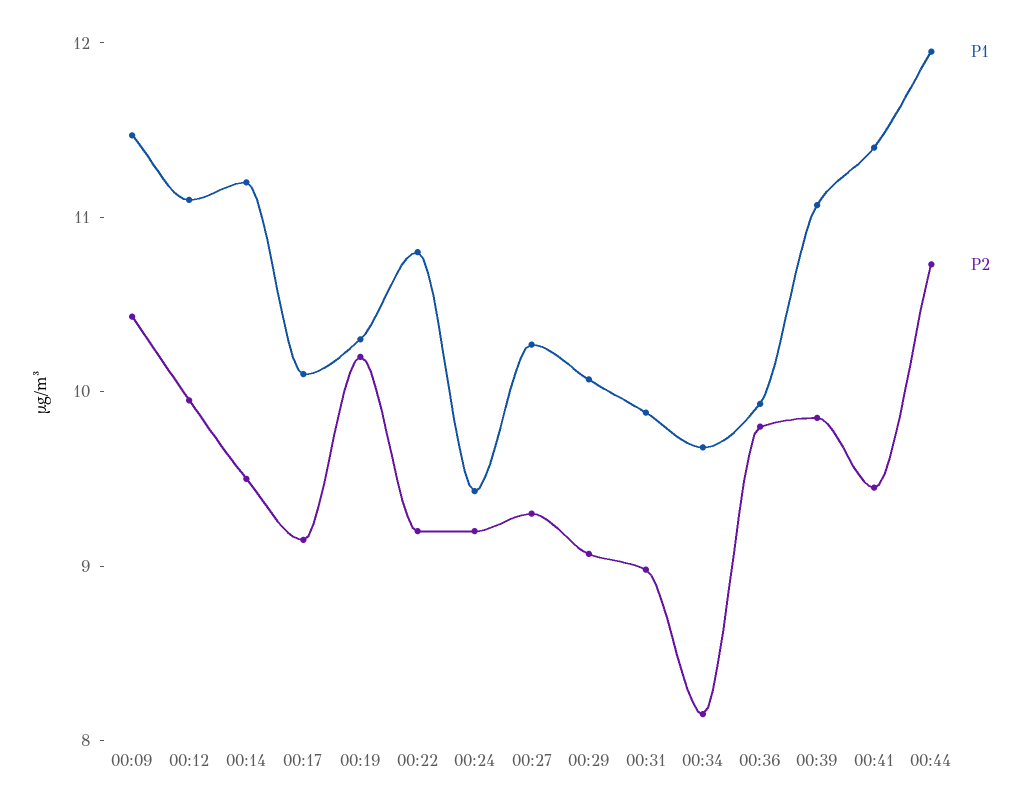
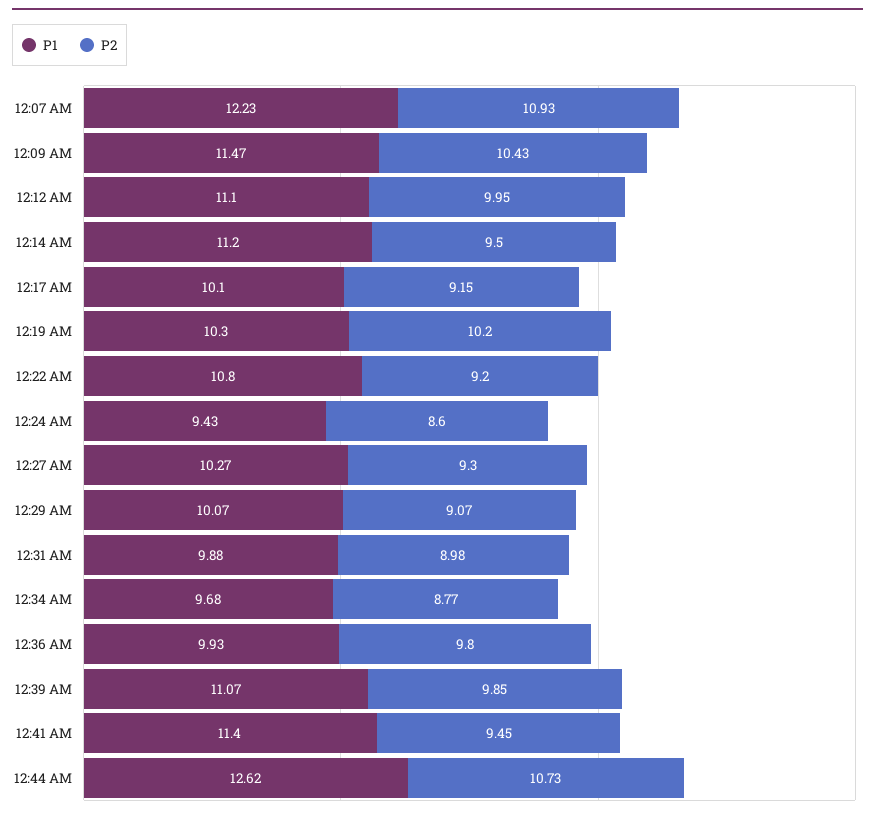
  {
    "P1": {
      "00:09": 11.47,
      "00:12": 11.1,
      "00:14": 11.2,
      "00:17": 10.1,
      "00:19": 10.3,
      "00:22": 10.8,
      "00:24": 9.43,
      "00:27": 10.27,
      "00:29": 10.07,
      "00:31": 9.88,
      "00:34": 9.68,
      "00:36": 9.93,
      "00:39": 11.07,
      "00:41": 11.4,
-     "00:44": 12
+     "00:44": 12.62,
+     "12:07 AM": 12.23
    },
    "P2": {
      "00:09": 10.43,
      "00:12": 9.95,
      "00:14": 9.5,
      "00:17": 9.15,
      "00:19": 10.2,
      "00:22": 9.2,
-     "00:24": 9.2,
+     "00:24": 8.6,
      "00:27": 9.3,
      "00:29": 9.07,
      "00:31": 8.98,
-     "00:34": 8.2,
+     "00:34": 8.77,
      "00:36": 9.8,
      "00:39": 9.85,
      "00:41": 9.45,
-     "00:44": 10.73
+     "00:44": 10.73,
+     "12:07 AM": 10.93
    }
  }

